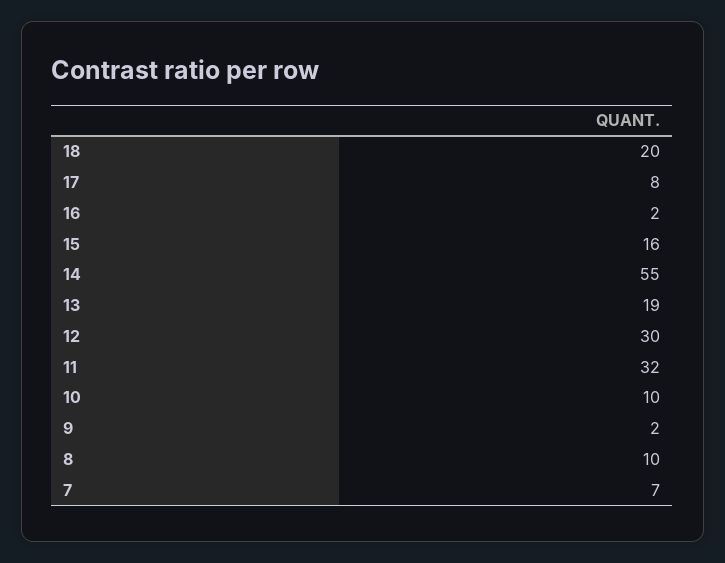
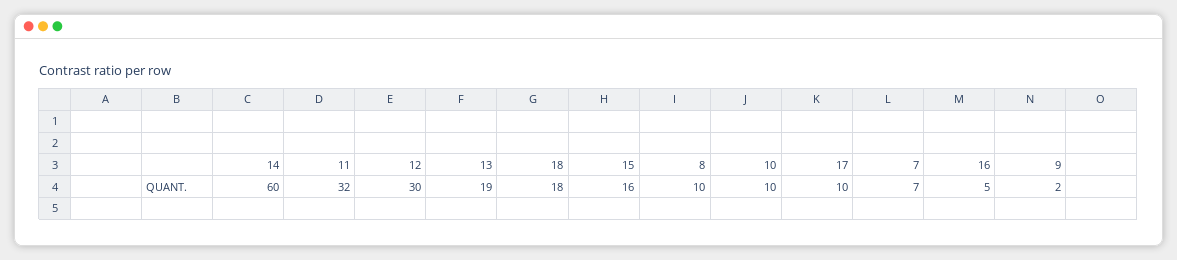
  {
-   "18": 20,
+   "18": 18,
-   "17": 8,
+   "17": 10,
-   "16": 2,
+   "16": 5,
    "15": 16,
-   "14": 55,
+   "14": 60,
    "13": 19,
    "12": 30,
    "11": 32,
    "10": 10,
    "9": 2,
    "8": 10,
    "7": 7
  }

